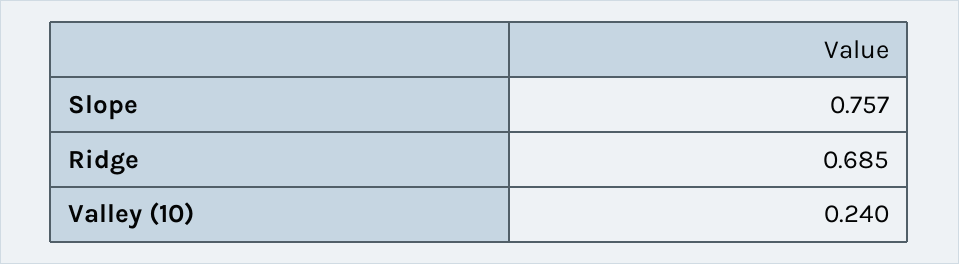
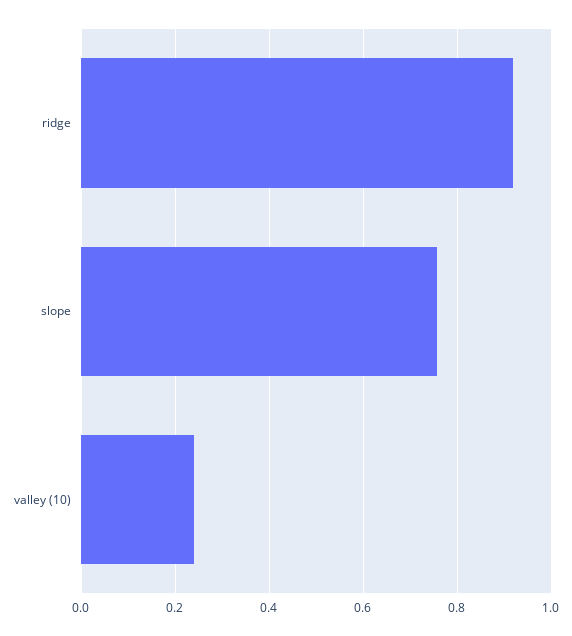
  {
    "Slope": 0.757,
-   "Ridge": 0.685,
+   "Ridge": 0.92,
    "Valley (10)": 0.24
  }

